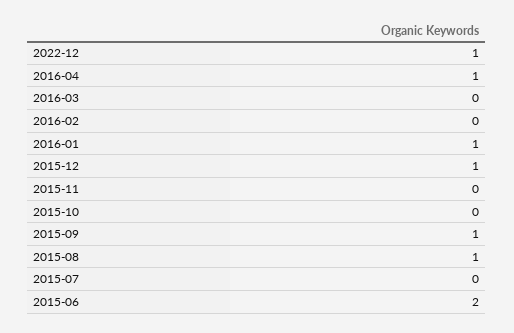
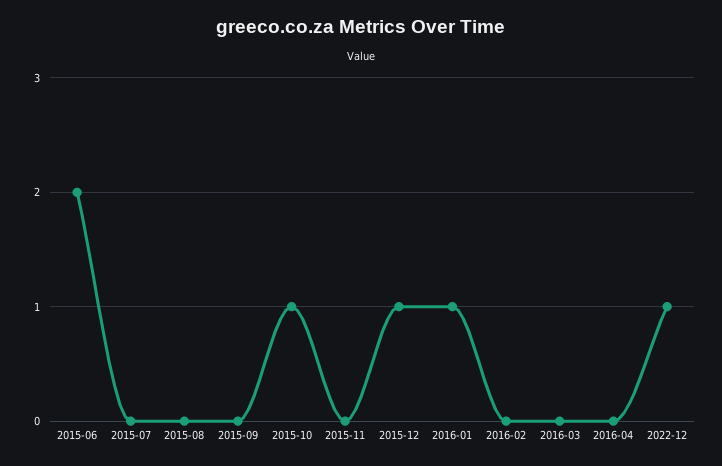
  {
    "2022-12": 1,
-   "2016-04": 1,
+   "2016-04": 0,
    "2016-03": 0,
    "2016-02": 0,
    "2016-01": 1,
    "2015-12": 1,
    "2015-11": 0,
-   "2015-10": 0,
+   "2015-10": 1,
-   "2015-09": 1,
+   "2015-09": 0,
-   "2015-08": 1,
+   "2015-08": 0,
    "2015-07": 0,
    "2015-06": 2
  }

